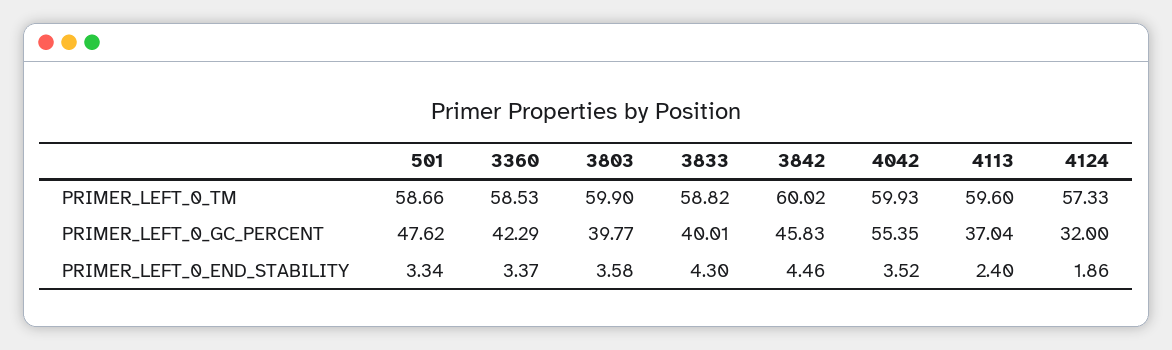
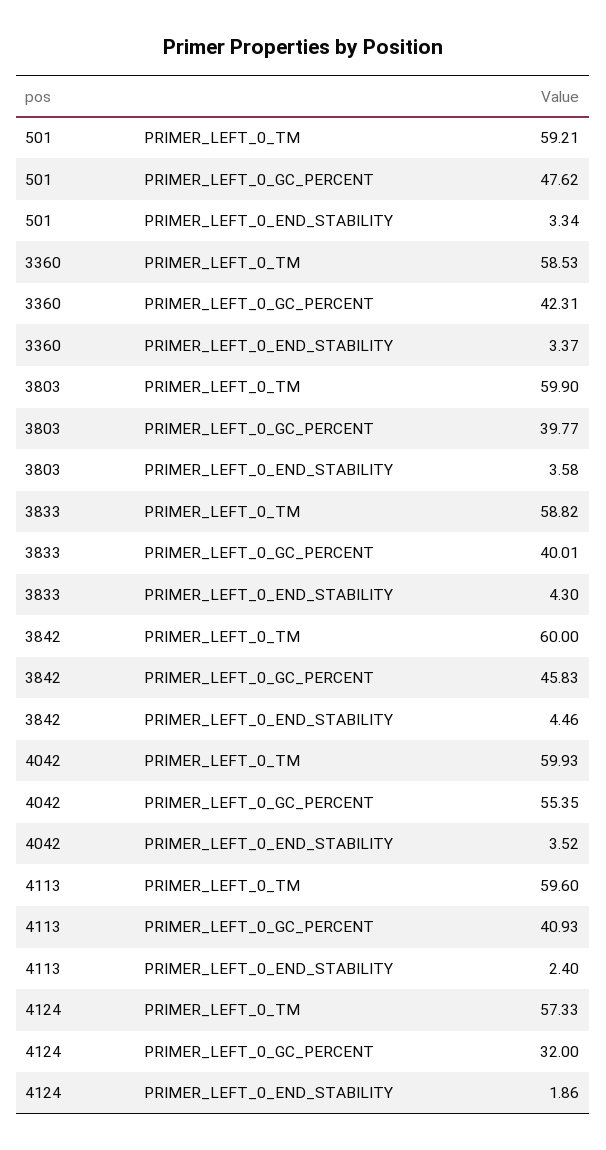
  {
    "501": {
-     "PRIMER_LEFT_0_TM": 58.66,
+     "PRIMER_LEFT_0_TM": 59.21,
      "PRIMER_LEFT_0_GC_PERCENT": 47.62,
      "PRIMER_LEFT_0_END_STABILITY": 3.34
    },
    "3360": {
      "PRIMER_LEFT_0_TM": 58.53,
-     "PRIMER_LEFT_0_GC_PERCENT": 42.29,
+     "PRIMER_LEFT_0_GC_PERCENT": 42.31,
      "PRIMER_LEFT_0_END_STABILITY": 3.37
    },
    "3803": {
      "PRIMER_LEFT_0_TM": 59.9,
      "PRIMER_LEFT_0_GC_PERCENT": 39.77,
      "PRIMER_LEFT_0_END_STABILITY": 3.58
    },
    "3833": {
      "PRIMER_LEFT_0_TM": 58.82,
      "PRIMER_LEFT_0_GC_PERCENT": 40.01,
      "PRIMER_LEFT_0_END_STABILITY": 4.3
    },
    "3842": {
-     "PRIMER_LEFT_0_TM": 60.02,
+     "PRIMER_LEFT_0_TM": 60,
      "PRIMER_LEFT_0_GC_PERCENT": 45.83,
      "PRIMER_LEFT_0_END_STABILITY": 4.46
    },
    "4042": {
      "PRIMER_LEFT_0_TM": 59.93,
      "PRIMER_LEFT_0_GC_PERCENT": 55.35,
      "PRIMER_LEFT_0_END_STABILITY": 3.52
    },
    "4113": {
      "PRIMER_LEFT_0_TM": 59.6,
-     "PRIMER_LEFT_0_GC_PERCENT": 37.04,
+     "PRIMER_LEFT_0_GC_PERCENT": 40.93,
      "PRIMER_LEFT_0_END_STABILITY": 2.4
    },
    "4124": {
      "PRIMER_LEFT_0_TM": 57.33,
      "PRIMER_LEFT_0_GC_PERCENT": 32,
      "PRIMER_LEFT_0_END_STABILITY": 1.86
    }
  }

